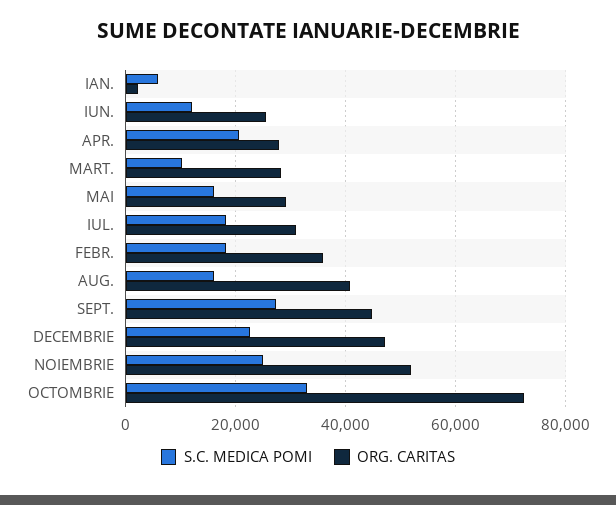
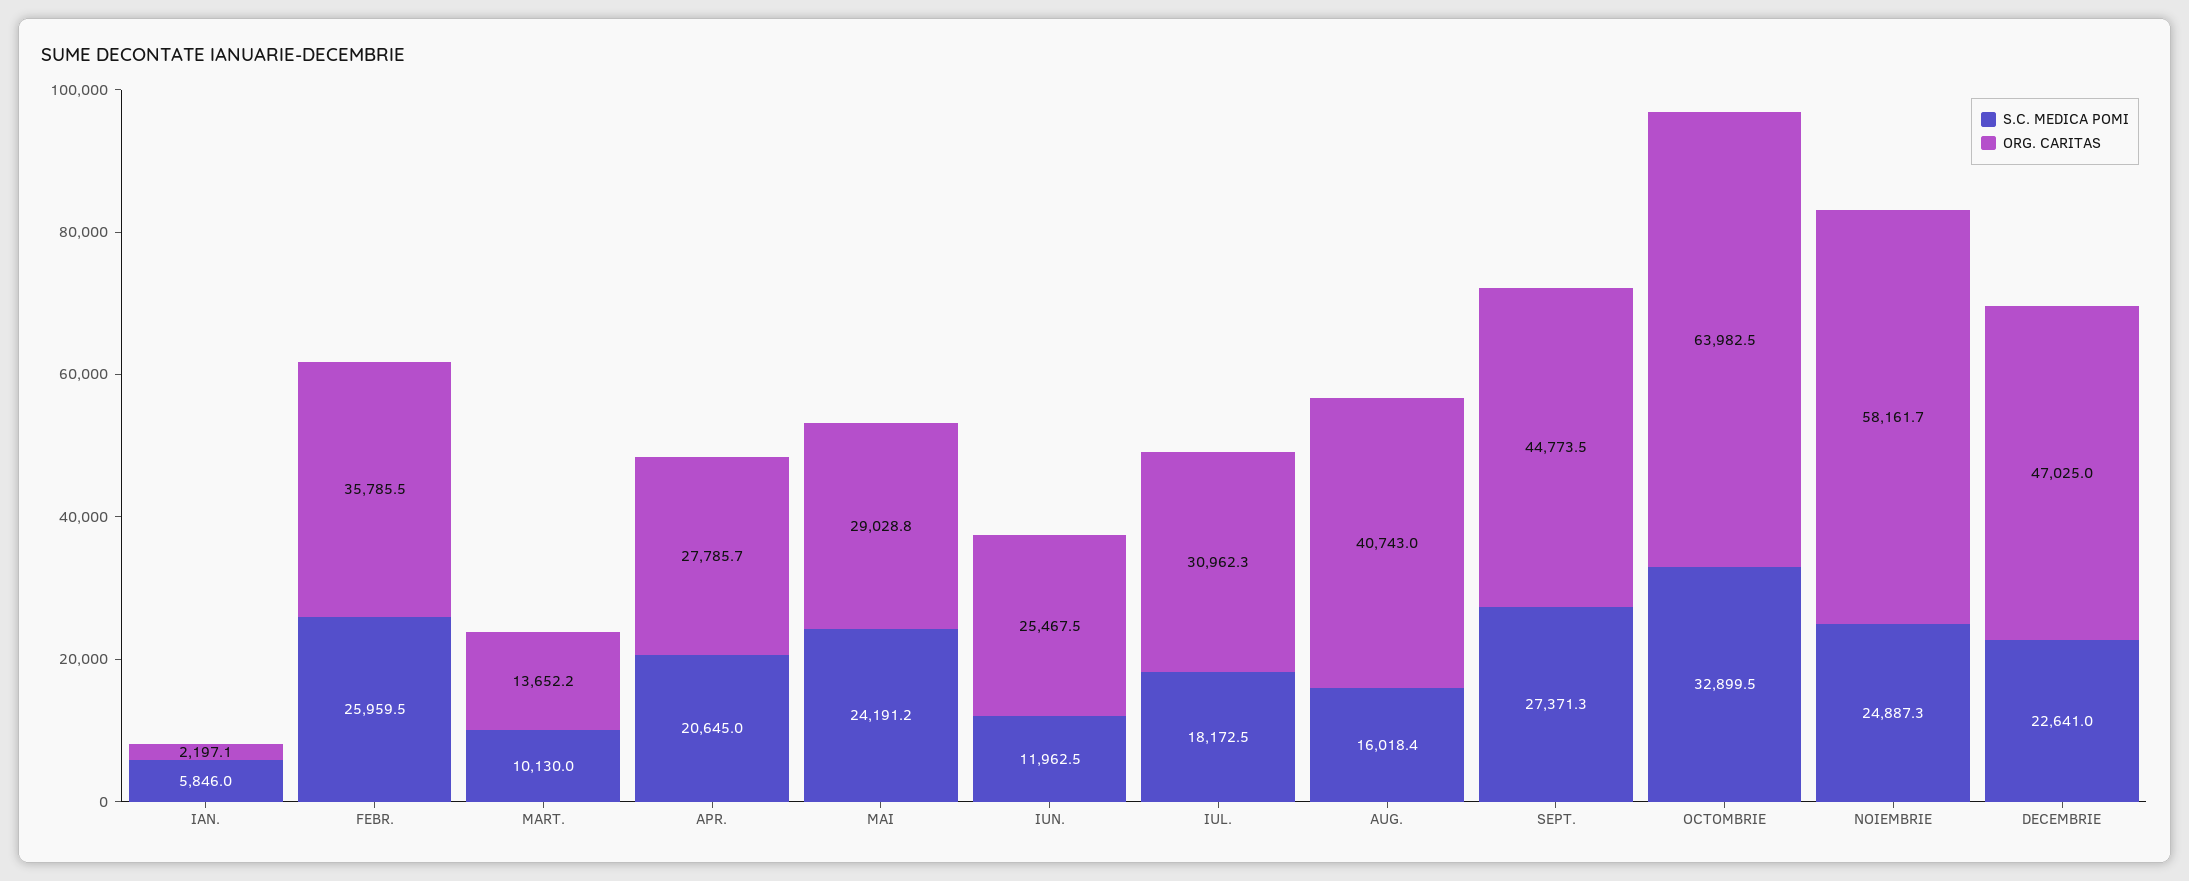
  {
    "S.C. MEDICA POMI": {
      "IAN.": 5846,
      "IUN.": 11962.5,
      "APR.": 20645,
      "MART.": 10130,
-     "MAI": 16000,
+     "MAI": 24191.2,
      "IUL.": 18172.5,
-     "FEBR.": 18000,
+     "FEBR.": 25959.5,
      "AUG.": 16018.4,
      "SEPT.": 27371.3,
      "DECEMBRIE": 22641,
      "NOIEMBRIE": 24887.3,
      "OCTOMBRIE": 32899.5
    },
    "ORG. CARITAS": {
      "IAN.": 2197.1,
      "IUN.": 25467.5,
      "APR.": 27785.7,
-     "MART.": 28000,
+     "MART.": 13652.2,
      "MAI": 29028.8,
      "IUL.": 30962.3,
      "FEBR.": 35785.5,
      "AUG.": 40743,
      "SEPT.": 44773.5,
      "DECEMBRIE": 47025,
-     "NOIEMBRIE": 52000,
+     "NOIEMBRIE": 58161.7,
-     "OCTOMBRIE": 72000
+     "OCTOMBRIE": 63982.5
    }
  }

